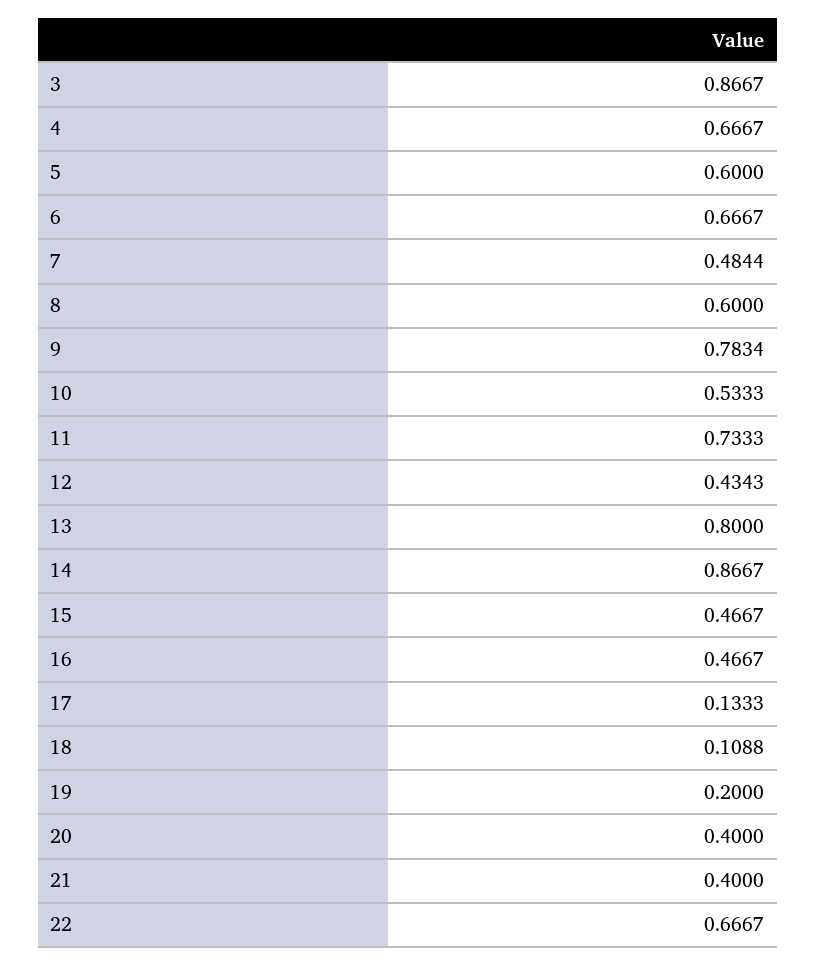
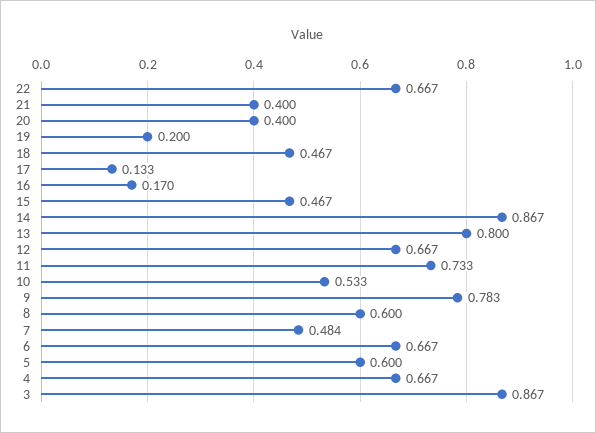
  {
    "3": 0.8667,
    "4": 0.6667,
    "5": 0.6,
    "6": 0.6667,
    "7": 0.4844,
    "8": 0.6,
    "9": 0.7834,
    "10": 0.5333,
    "11": 0.7333,
-   "12": 0.4343,
+   "12": 0.667,
    "13": 0.8,
    "14": 0.8667,
    "15": 0.4667,
-   "16": 0.4667,
+   "16": 0.17,
    "17": 0.1333,
-   "18": 0.1088,
+   "18": 0.467,
    "19": 0.2,
    "20": 0.4,
    "21": 0.4,
    "22": 0.6667
  }

